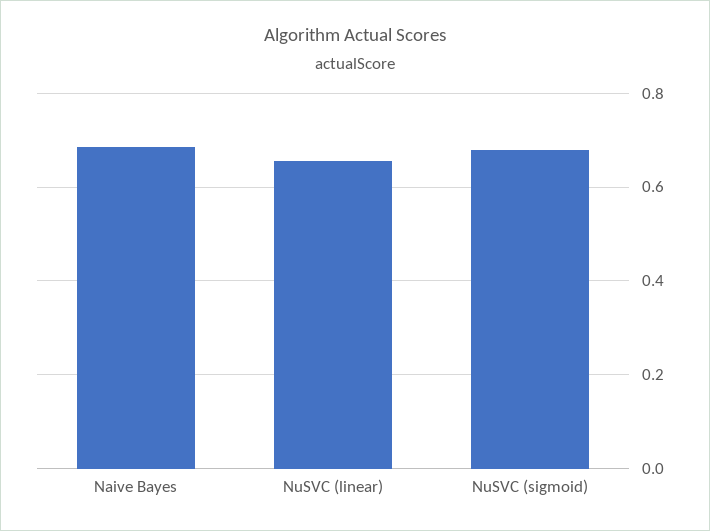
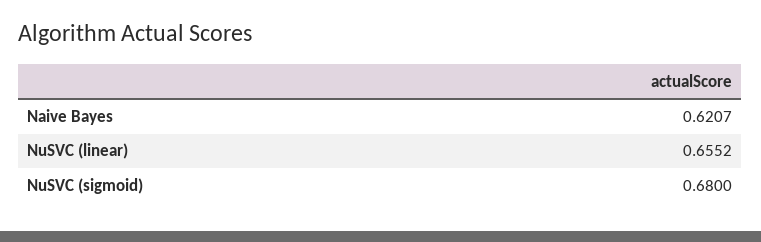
  {
-   "Naive Bayes": 0.68,
+   "Naive Bayes": 0.6207,
    "NuSVC (linear)": 0.6552,
    "NuSVC (sigmoid)": 0.68
  }

